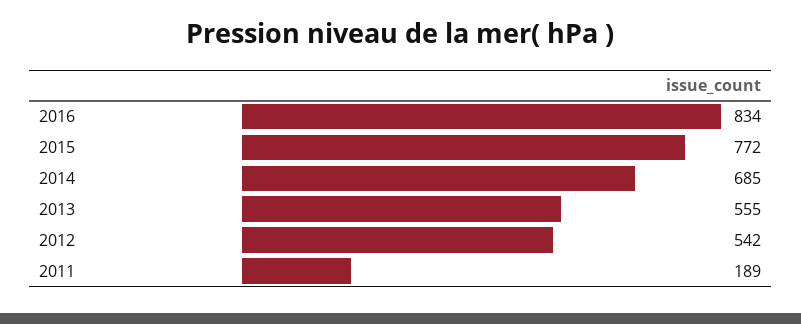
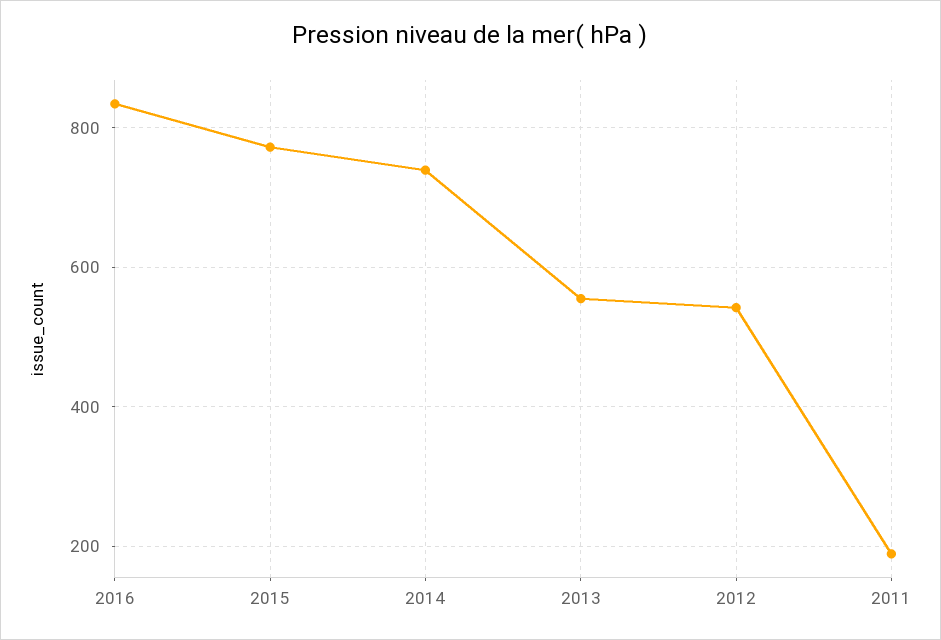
  {
    "2016": 834,
    "2015": 772,
-   "2014": 685,
+   "2014": 740,
    "2013": 555,
    "2012": 542,
    "2011": 189
  }

